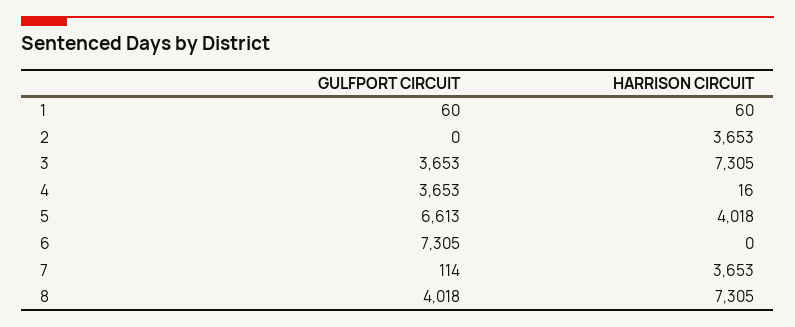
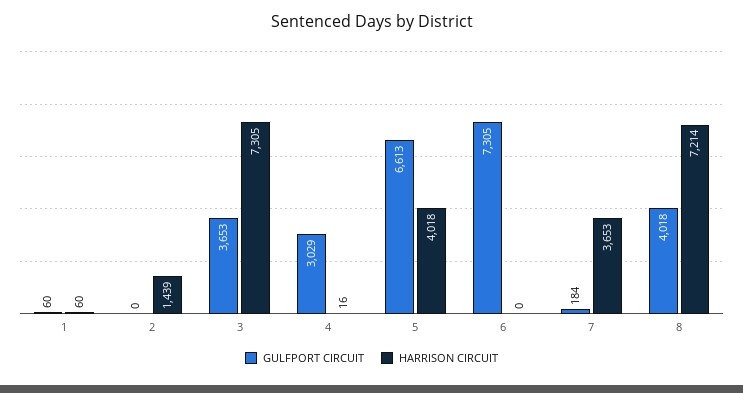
  {
    "GULFPORT CIRCUIT": {
      "1": 60,
      "2": 0,
      "3": 3653,
-     "4": 3653,
+     "4": 3029,
      "5": 6613,
      "6": 7305,
-     "7": 114,
+     "7": 184,
      "8": 4018
    },
    "HARRISON CIRCUIT": {
      "1": 60,
-     "2": 3653,
+     "2": 1439,
      "3": 7305,
      "4": 16,
      "5": 4018,
      "6": 0,
      "7": 3653,
-     "8": 7305
+     "8": 7214
    }
  }

